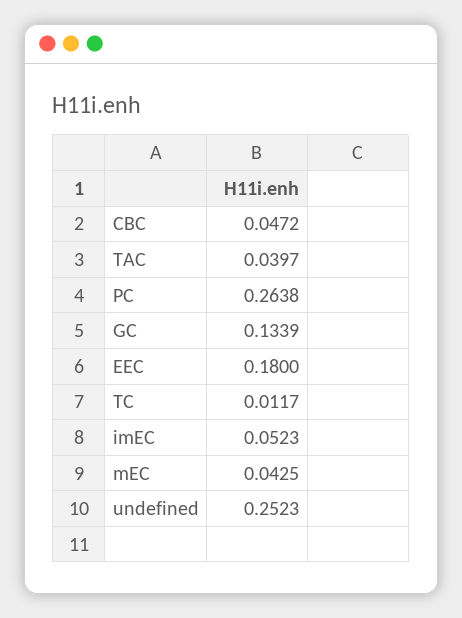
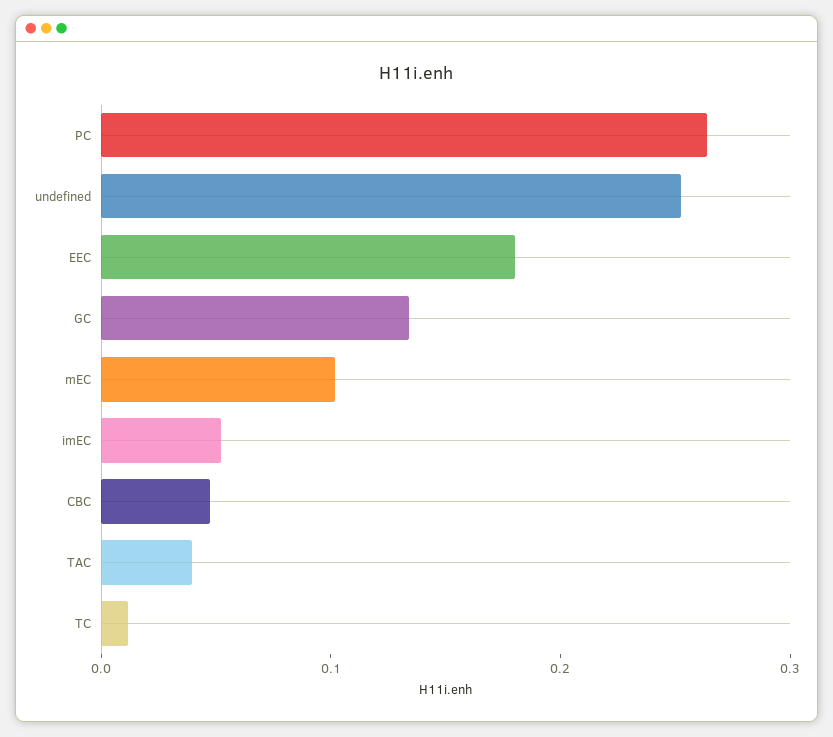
  {
    "CBC": 0.0472,
    "TAC": 0.0397,
    "PC": 0.2638,
    "GC": 0.1339,
    "EEC": 0.18,
    "TC": 0.0117,
    "imEC": 0.0523,
-   "mEC": 0.0425,
+   "mEC": 0.1,
    "undefined": 0.2523
  }

